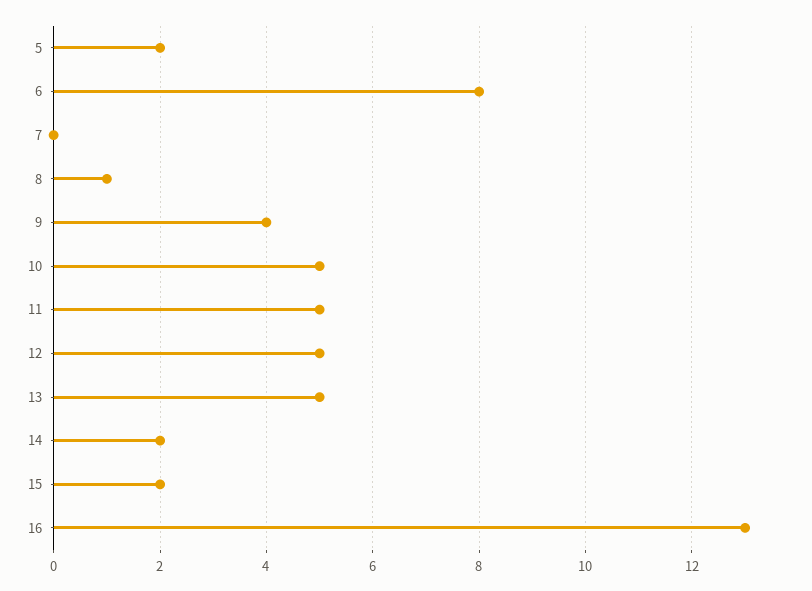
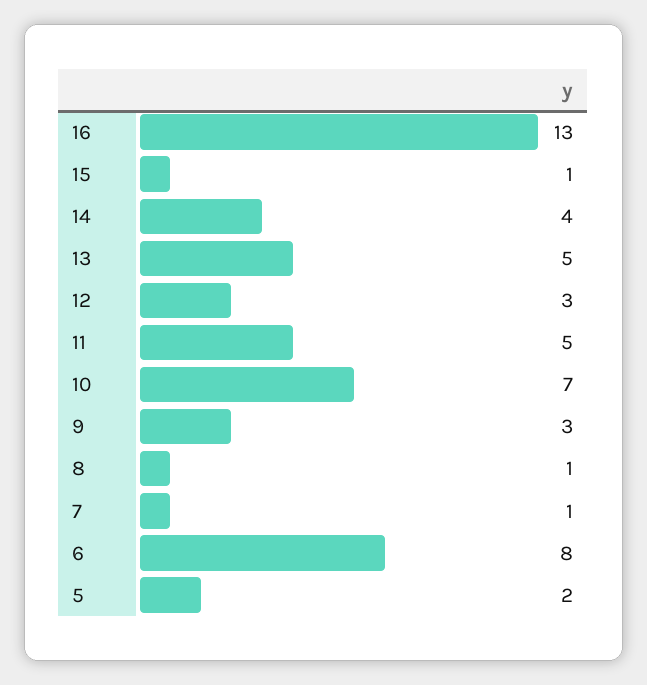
  {
    "5": 2,
    "6": 8,
-   "7": 0,
+   "7": 1,
    "8": 1,
-   "9": 4,
+   "9": 3,
-   "10": 5,
+   "10": 7,
    "11": 5,
-   "12": 5,
+   "12": 3,
    "13": 5,
-   "14": 2,
+   "14": 4,
-   "15": 2,
+   "15": 1,
    "16": 13
  }

